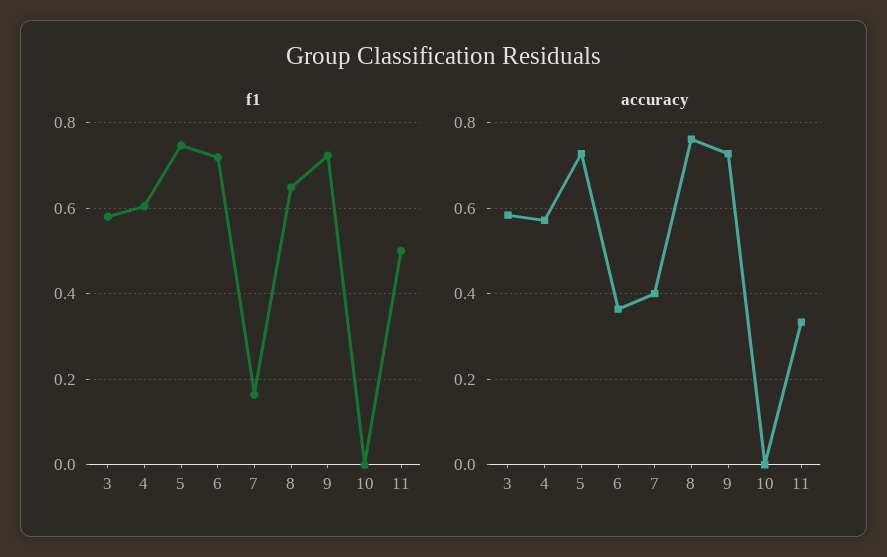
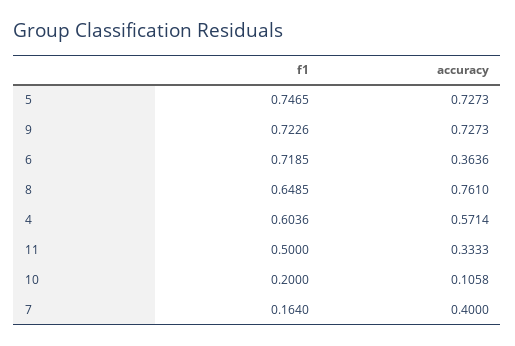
  {
    "f1": {
-     "3": 0.58,
      "4": 0.6036,
      "5": 0.7465,
      "6": 0.7185,
      "7": 0.164,
      "8": 0.6485,
      "9": 0.7226,
-     "10": 0,
+     "10": 0.2,
      "11": 0.5
    },
    "accuracy": {
-     "3": 0.58,
      "4": 0.5714,
      "5": 0.7273,
      "6": 0.3636,
      "7": 0.4,
      "8": 0.761,
      "9": 0.7273,
-     "10": 0,
+     "10": 0.1058,
      "11": 0.3333
    }
  }

